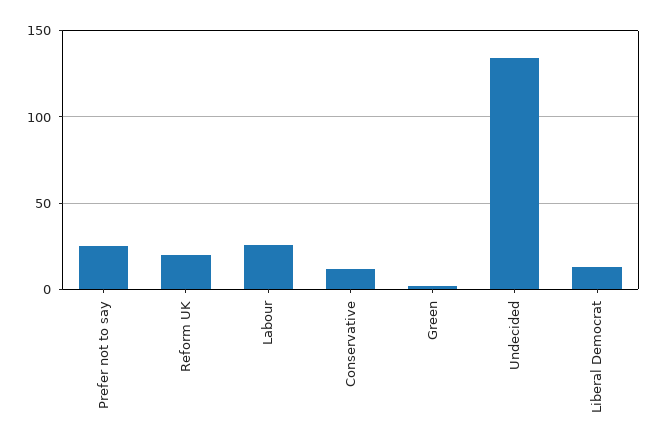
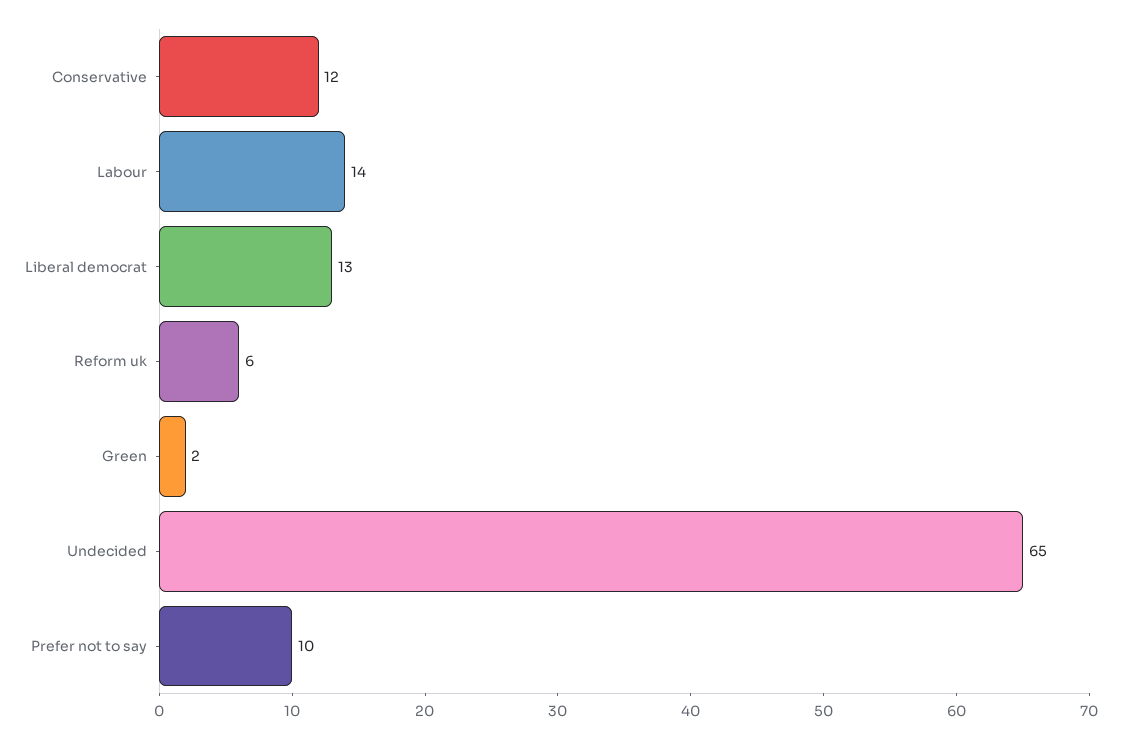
  {
-   "Prefer not to say": 25,
+   "Prefer not to say": 10,
-   "Reform UK": 20,
+   "Reform UK": 6,
-   "Labour": 25,
+   "Labour": 14,
    "Conservative": 12,
    "Green": 2,
-   "Undecided": 135,
+   "Undecided": 65,
    "Liberal Democrat": 13
  }

